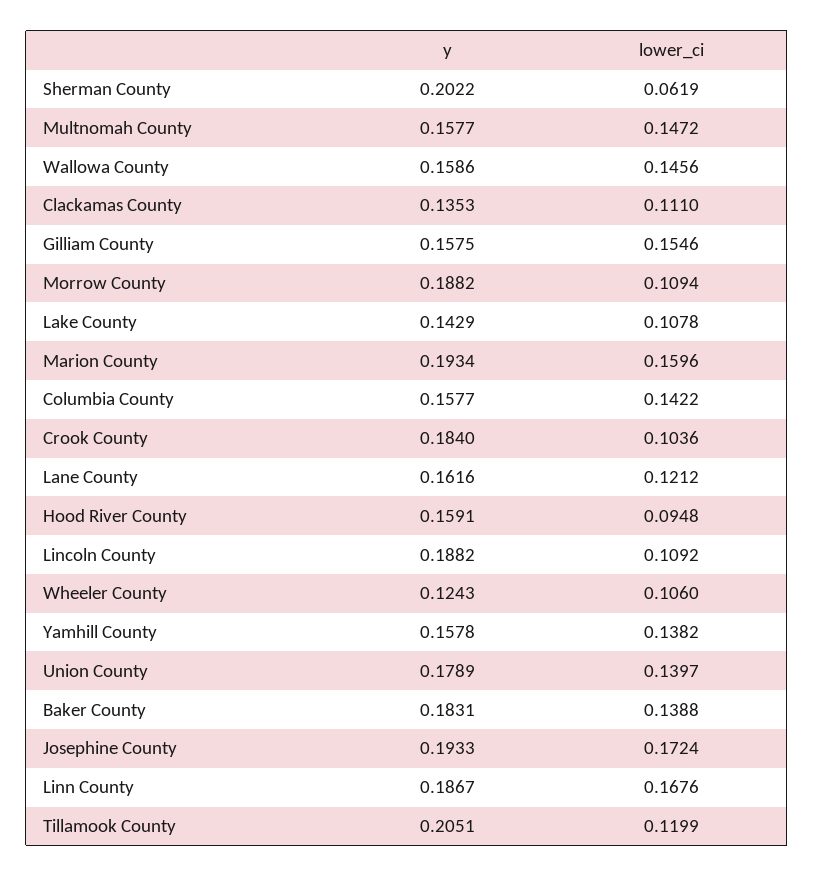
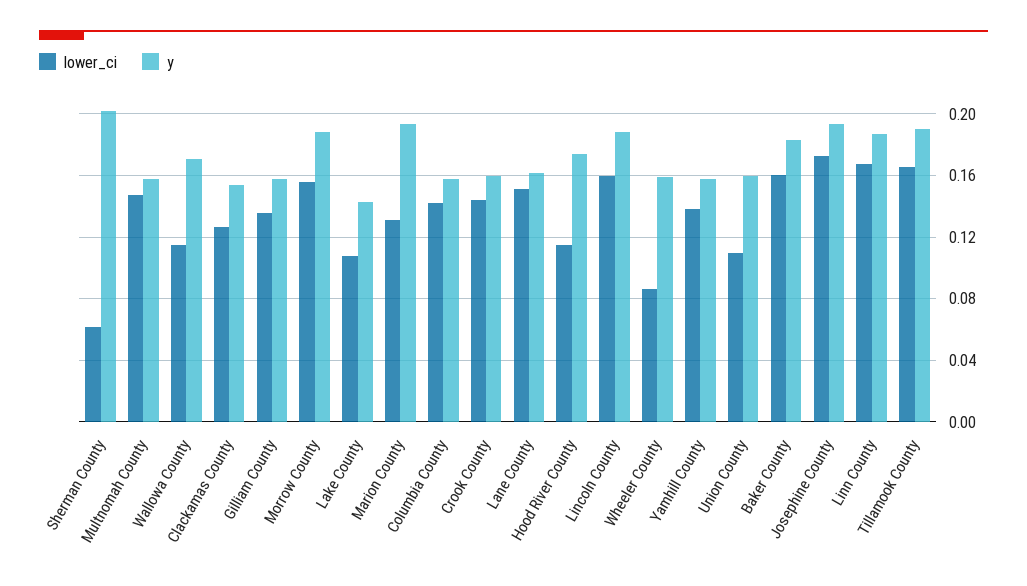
  {
    "y": {
      "Sherman County": 0.2022,
      "Multnomah County": 0.1577,
-     "Wallowa County": 0.1586,
+     "Wallowa County": 0.17,
-     "Clackamas County": 0.1353,
+     "Clackamas County": 0.155,
      "Gilliam County": 0.1575,
      "Morrow County": 0.1882,
      "Lake County": 0.1429,
      "Marion County": 0.1934,
      "Columbia County": 0.1577,
-     "Crook County": 0.184,
+     "Crook County": 0.16,
      "Lane County": 0.1616,
-     "Hood River County": 0.1591,
+     "Hood River County": 0.175,
      "Lincoln County": 0.1882,
-     "Wheeler County": 0.1243,
+     "Wheeler County": 0.16,
      "Yamhill County": 0.1578,
-     "Union County": 0.1789,
+     "Union County": 0.16,
      "Baker County": 0.1831,
      "Josephine County": 0.1933,
      "Linn County": 0.1867,
-     "Tillamook County": 0.2051
+     "Tillamook County": 0.19
    },
    "lower_ci": {
      "Sherman County": 0.0619,
      "Multnomah County": 0.1472,
-     "Wallowa County": 0.1456,
+     "Wallowa County": 0.115,
-     "Clackamas County": 0.111,
+     "Clackamas County": 0.125,
-     "Gilliam County": 0.1546,
+     "Gilliam County": 0.135,
-     "Morrow County": 0.1094,
+     "Morrow County": 0.155,
      "Lake County": 0.1078,
-     "Marion County": 0.1596,
+     "Marion County": 0.13,
      "Columbia County": 0.1422,
-     "Crook County": 0.1036,
+     "Crook County": 0.145,
-     "Lane County": 0.1212,
+     "Lane County": 0.15,
-     "Hood River County": 0.0948,
+     "Hood River County": 0.115,
-     "Lincoln County": 0.1092,
+     "Lincoln County": 0.16,
-     "Wheeler County": 0.106,
+     "Wheeler County": 0.085,
      "Yamhill County": 0.1382,
-     "Union County": 0.1397,
+     "Union County": 0.11,
-     "Baker County": 0.1388,
+     "Baker County": 0.16,
      "Josephine County": 0.1724,
      "Linn County": 0.1676,
-     "Tillamook County": 0.1199
+     "Tillamook County": 0.165
    }
  }

